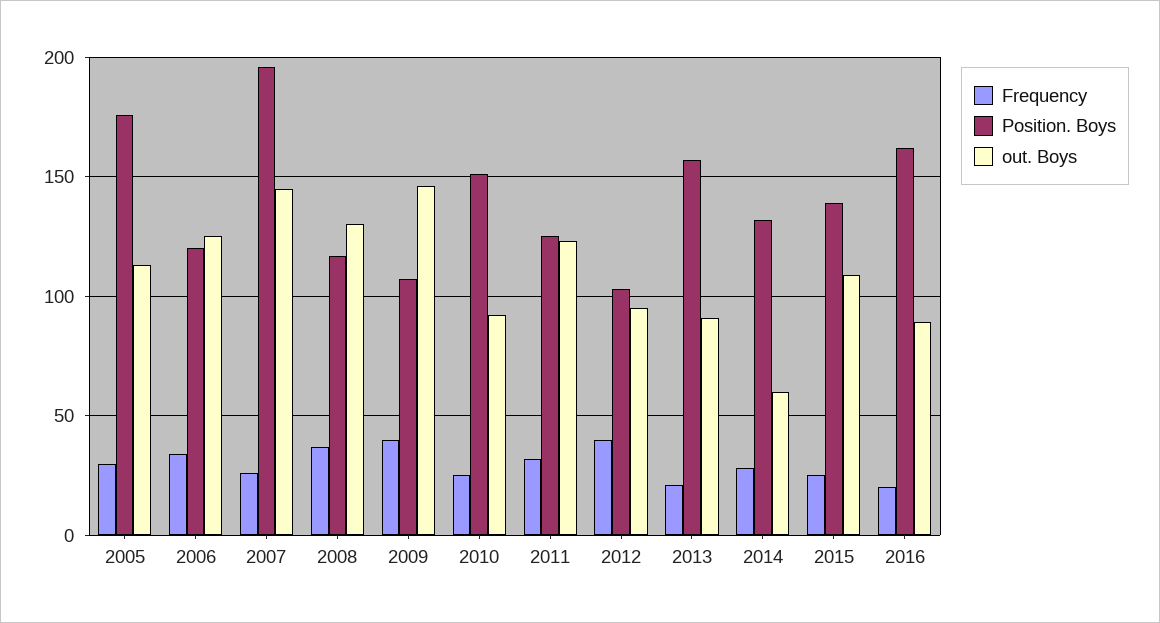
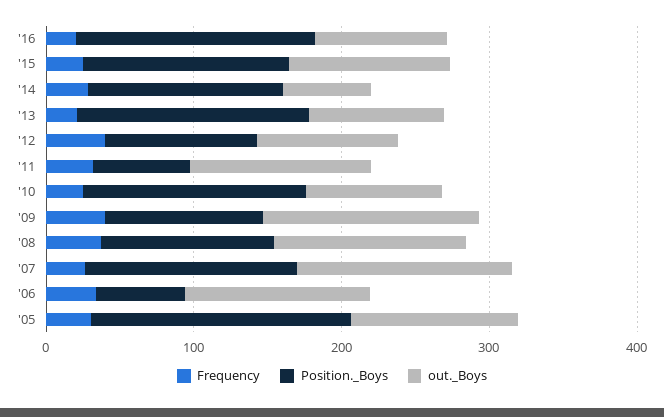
  {
    "Frequency": {
      "2005": 30,
      "2006": 35,
      "2007": 25,
      "2008": 35,
      "2009": 40,
      "2010": 25,
      "2011": 30,
      "2012": 40,
      "2013": 20,
      "2014": 30,
      "2015": 25,
      "2016": 20
    },
    "Position. Boys": {
      "2005": 175,
-     "2006": 120,
+     "2006": 60,
-     "2007": 195,
+     "2007": 140,
      "2008": 115,
      "2009": 105,
      "2010": 150,
-     "2011": 125,
+     "2011": 60,
      "2012": 105,
      "2013": 155,
      "2014": 130,
      "2015": 140,
      "2016": 160
    },
    "out. Boys": {
      "2005": 115,
      "2006": 125,
      "2007": 145,
      "2008": 130,
      "2009": 145,
      "2010": 90,
      "2011": 125,
      "2012": 95,
      "2013": 90,
      "2014": 60,
      "2015": 110,
      "2016": 90
    }
  }

